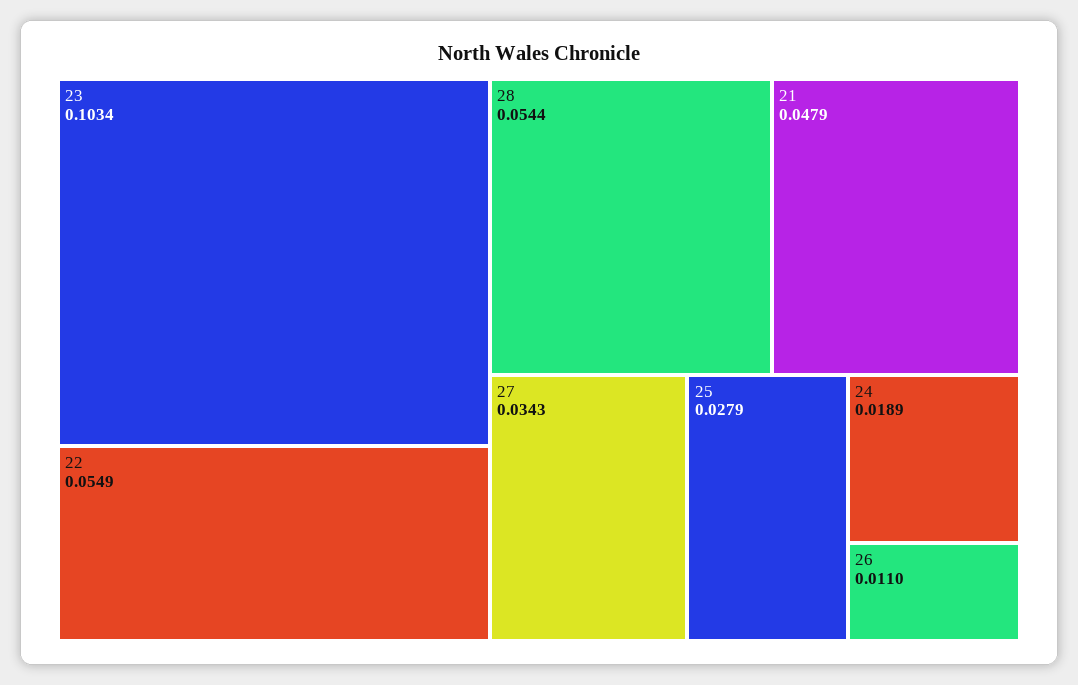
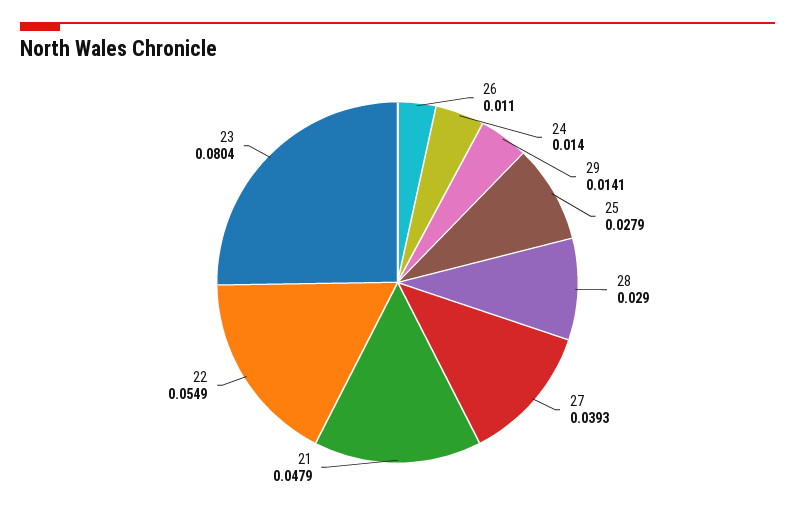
  {
-   "23": 0.1034,
+   "23": 0.0804,
    "22": 0.0549,
-   "28": 0.0544,
+   "28": 0.029,
    "21": 0.0479,
-   "27": 0.0343,
+   "27": 0.0393,
    "25": 0.0279,
-   "24": 0.0189,
+   "24": 0.014,
-   "26": 0.011
+   "26": 0.011,
+   "29": 0.0141
  }

